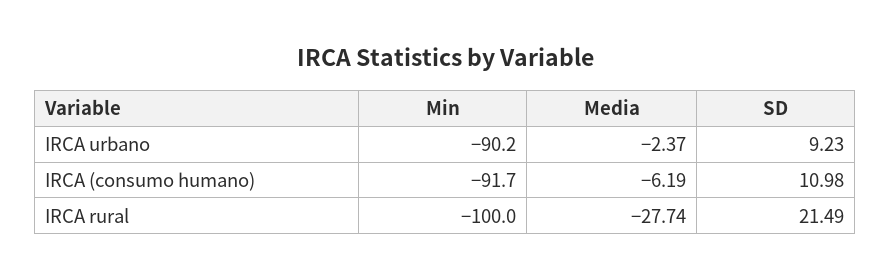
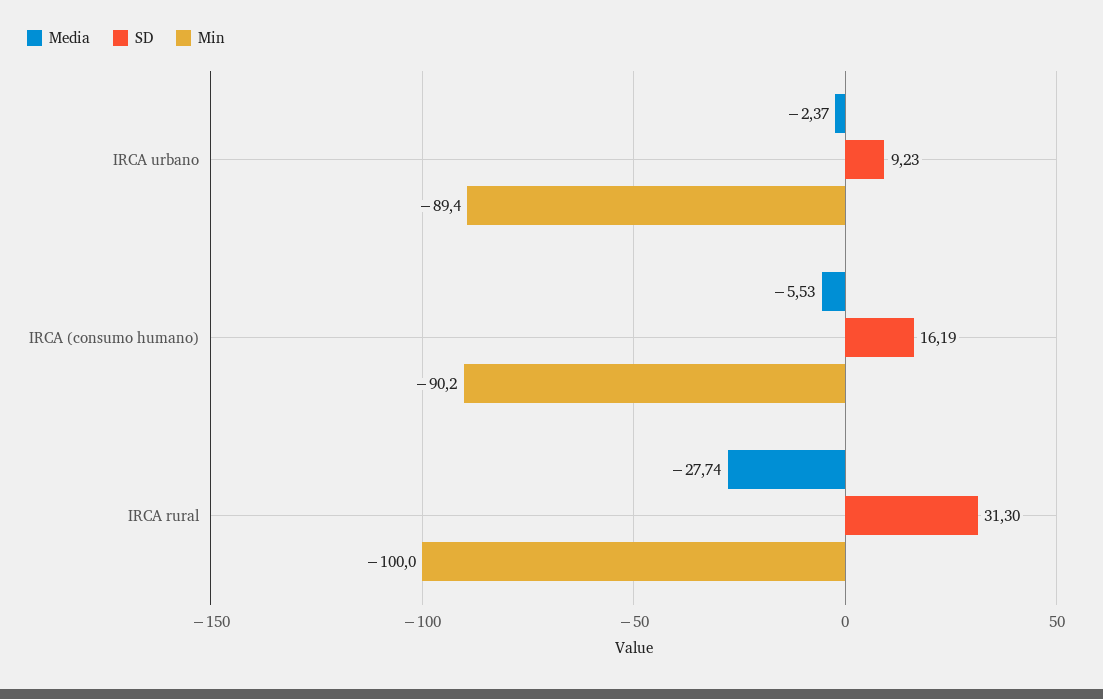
  {
    "Min": {
-     "IRCA urbano": -90.2,
+     "IRCA urbano": -89.4,
-     "IRCA (consumo humano)": -91.7,
+     "IRCA (consumo humano)": -90.2,
      "IRCA rural": -100
    },
    "Media": {
      "IRCA urbano": -2.37,
-     "IRCA (consumo humano)": -6.19,
+     "IRCA (consumo humano)": -5.53,
      "IRCA rural": -27.74
    },
    "SD": {
      "IRCA urbano": 9.23,
-     "IRCA (consumo humano)": 10.98,
+     "IRCA (consumo humano)": 16.19,
-     "IRCA rural": 21.49
+     "IRCA rural": 31.3
    }
  }

